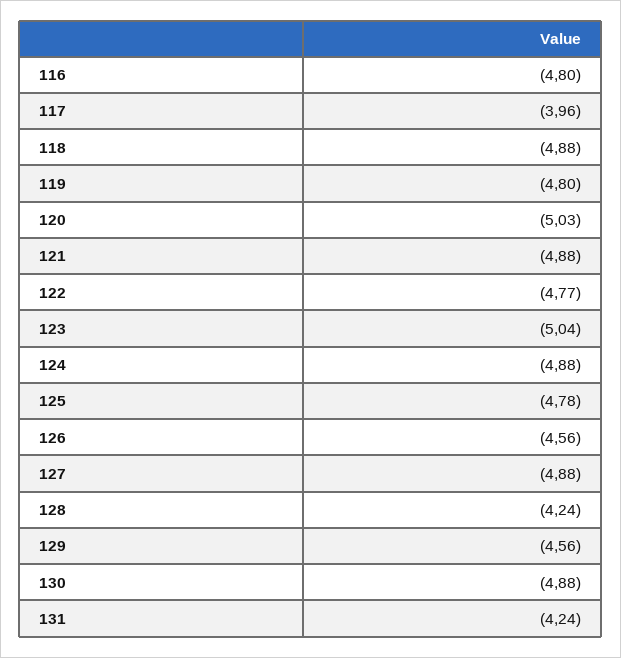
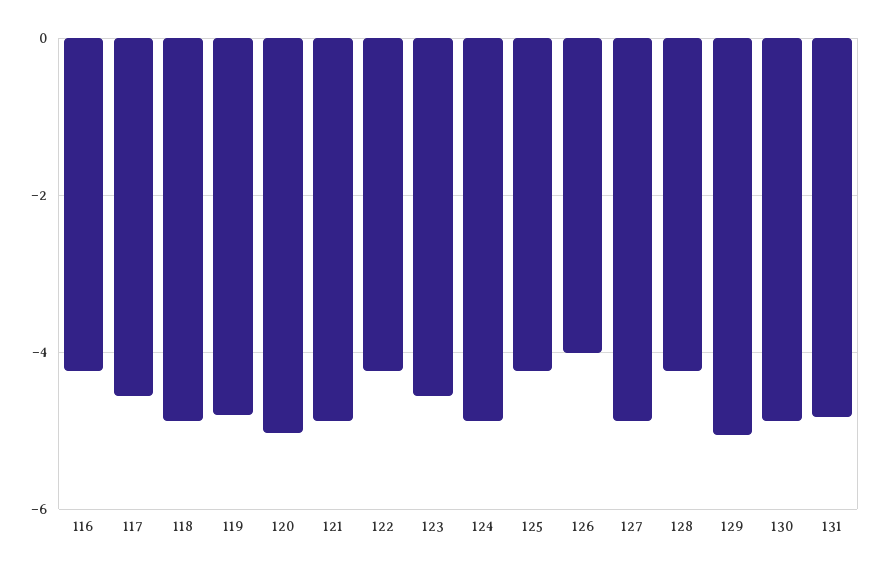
  {
-   "116": -4.8,
+   "116": -4.2,
-   "117": -3.96,
+   "117": -4.6,
    "118": -4.88,
    "119": -4.8,
    "120": -5.03,
    "121": -4.88,
-   "122": -4.77,
+   "122": -4.2,
-   "123": -5.04,
+   "123": -4.6,
    "124": -4.88,
-   "125": -4.78,
+   "125": -4.2,
-   "126": -4.56,
+   "126": -4,
    "127": -4.88,
    "128": -4.24,
-   "129": -4.56,
+   "129": -5,
    "130": -4.88,
-   "131": -4.24
+   "131": -4.8
  }

